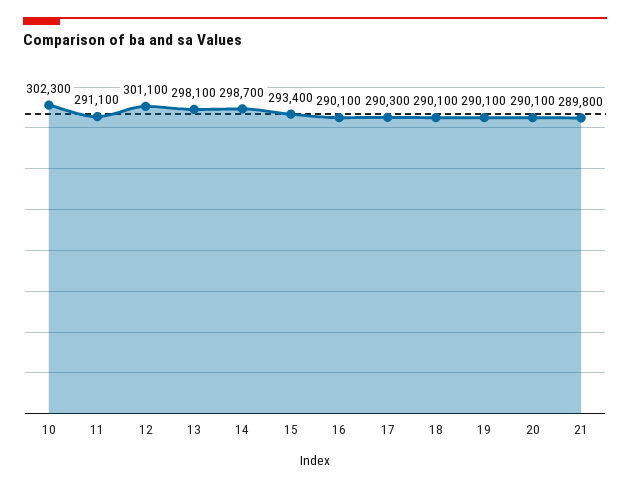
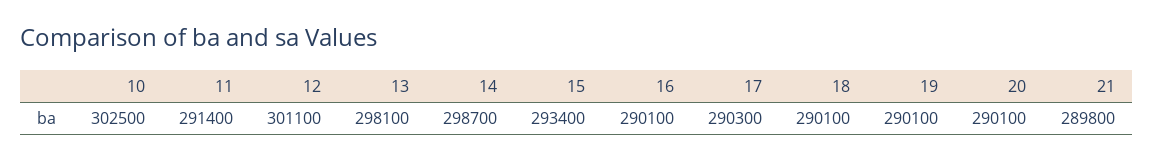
  {
-   "10": 302300,
+   "10": 302500,
-   "11": 291100,
+   "11": 291400,
    "12": 301100,
    "13": 298100,
    "14": 298700,
    "15": 293400,
    "16": 290100,
    "17": 290300,
    "18": 290100,
    "19": 290100,
    "20": 290100,
    "21": 289800
  }

